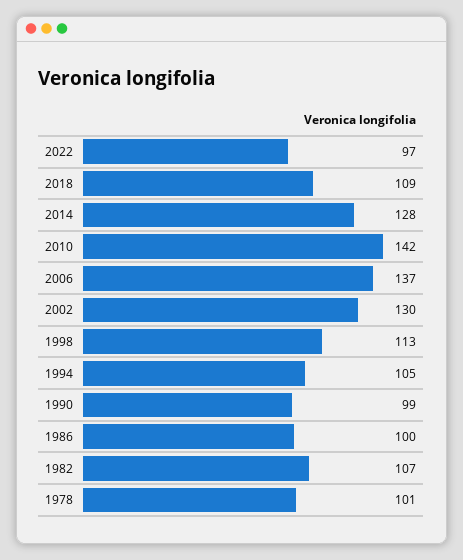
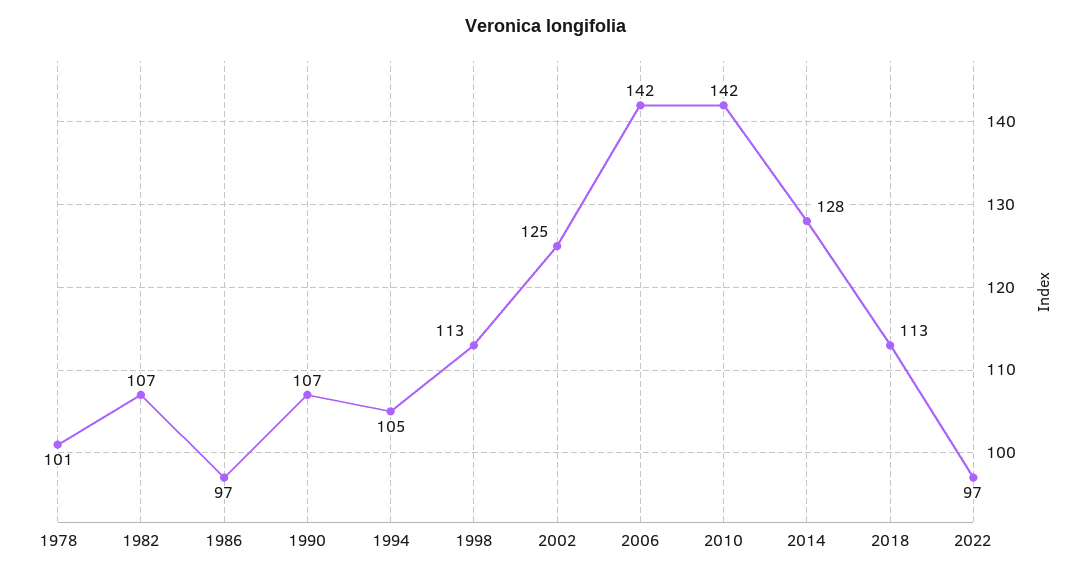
  {
    "2022": 97,
-   "2018": 109,
+   "2018": 113,
    "2014": 128,
    "2010": 142,
-   "2006": 137,
+   "2006": 142,
-   "2002": 130,
+   "2002": 125,
    "1998": 113,
    "1994": 105,
-   "1990": 99,
+   "1990": 107,
-   "1986": 100,
+   "1986": 97,
    "1982": 107,
    "1978": 101
  }

